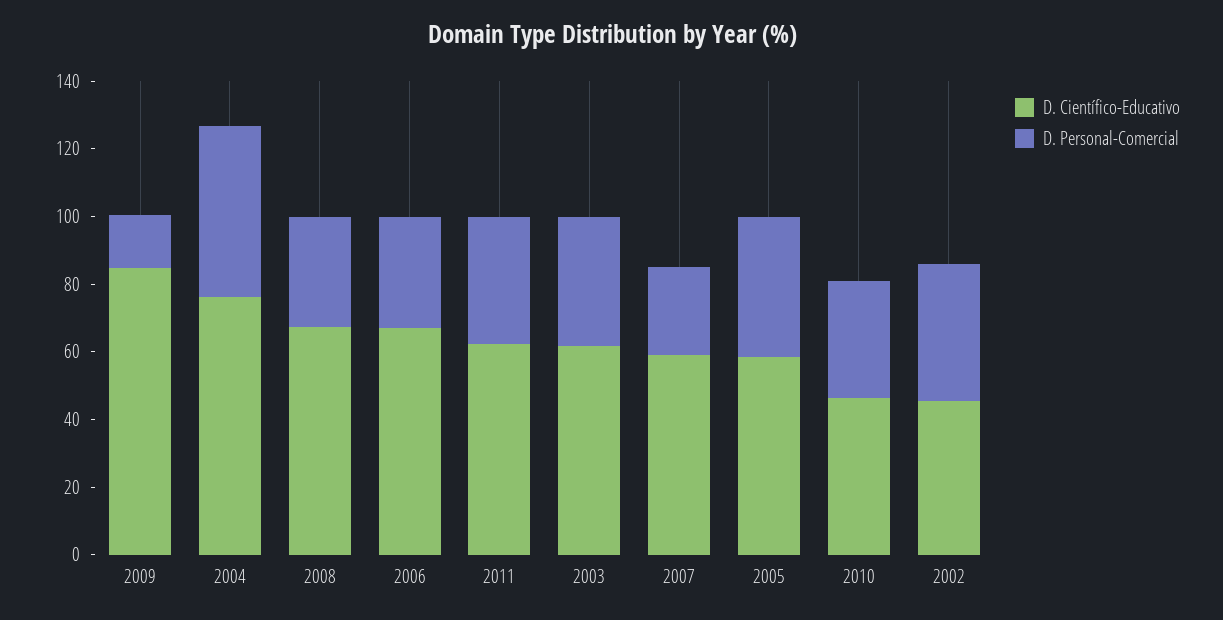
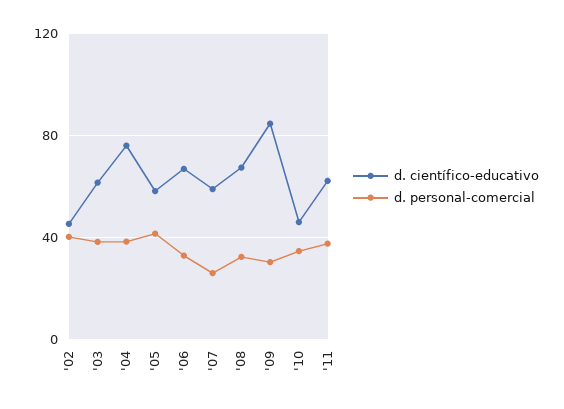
  {
    "D. Científico-Educativo": {
      "2009": 85,
      "2004": 75,
      "2008": 65,
      "2006": 65,
      "2011": 60,
      "2003": 60,
      "2007": 60,
      "2005": 60,
      "2010": 45,
      "2002": 45
    },
    "D. Personal-Comercial": {
-     "2009": 15,
+     "2009": 30,
-     "2004": 50,
+     "2004": 40,
      "2008": 35,
      "2006": 35,
      "2011": 40,
      "2003": 40,
      "2007": 25,
      "2005": 40,
      "2010": 35,
      "2002": 40
    }
  }

